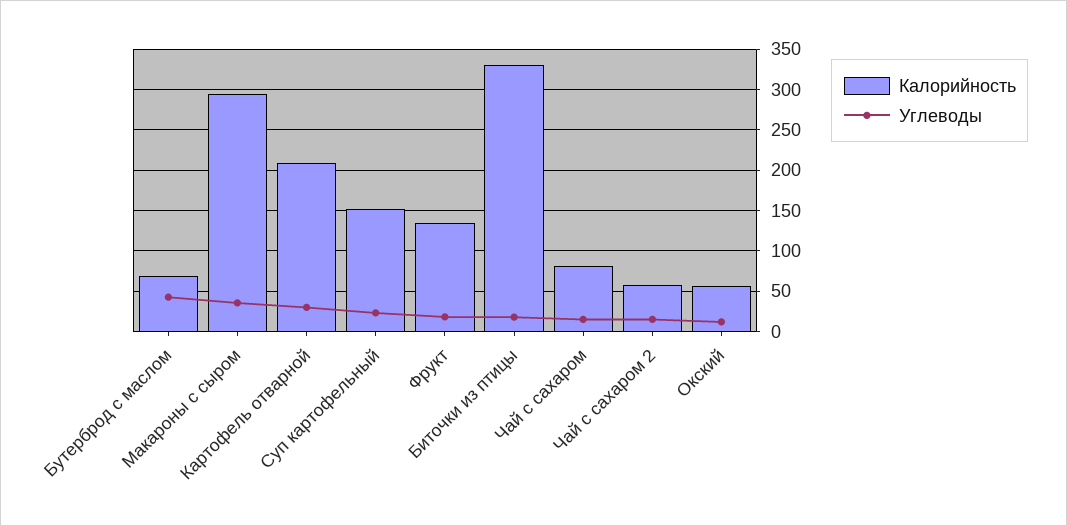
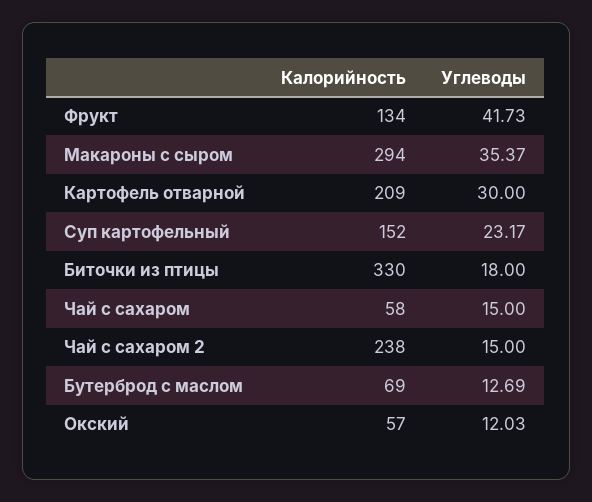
  {
    "Калорийность": {
      "Бутерброд с маслом": 69,
      "Макароны с сыром": 294,
      "Картофель отварной": 209,
      "Суп картофельный": 152,
      "Фрукт": 134,
      "Биточки из птицы": 330,
-     "Чай с сахаром": 80,
+     "Чай с сахаром": 58,
-     "Чай с сахаром 2": 60,
+     "Чай с сахаром 2": 238,
      "Окский": 57
    },
    "Углеводы": {
-     "Бутерброд с маслом": 40,
+     "Бутерброд с маслом": 12.69,
      "Макароны с сыром": 35.37,
      "Картофель отварной": 30,
      "Суп картофельный": 23.17,
-     "Фрукт": 20,
+     "Фрукт": 41.73,
      "Биточки из птицы": 18,
      "Чай с сахаром": 15,
      "Чай с сахаром 2": 15,
      "Окский": 12.03
    }
  }

